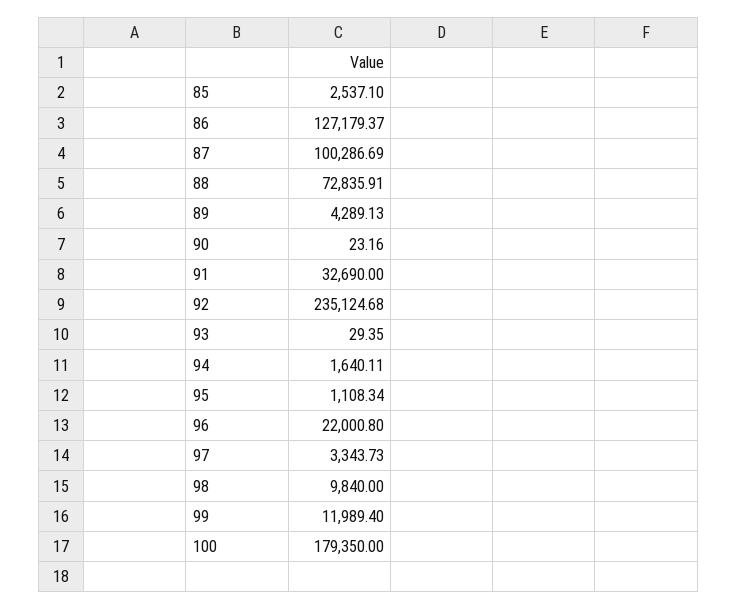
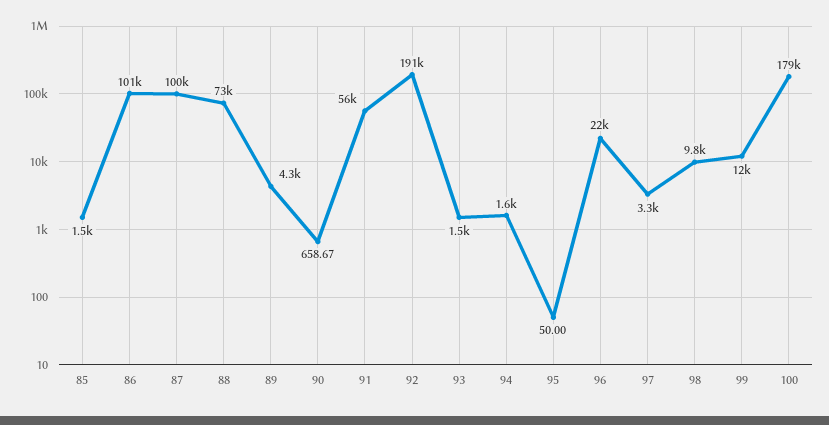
  {
-   "85": 2537.1,
+   "85": 1500,
-   "86": 127179.37,
+   "86": 101000,
    "87": 100286.69,
    "88": 72835.91,
    "89": 4289.13,
-   "90": 23.16,
+   "90": 658.67,
-   "91": 32690,
+   "91": 56000,
-   "92": 235124.68,
+   "92": 191000,
-   "93": 29.35,
+   "93": 1500,
    "94": 1640.11,
-   "95": 1108.34,
+   "95": 50,
    "96": 22000.8,
    "97": 3343.73,
    "98": 9840,
    "99": 11989.4,
    "100": 179350
  }

